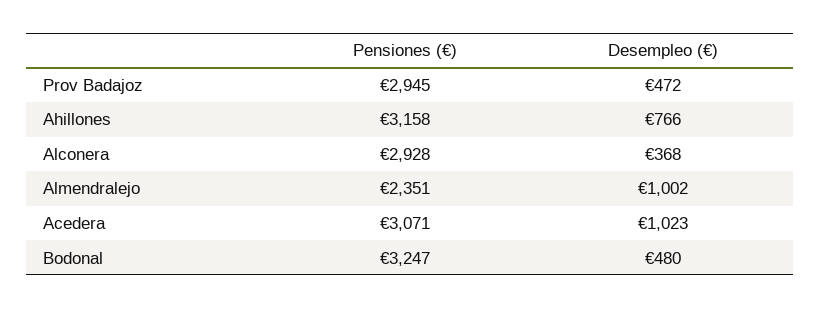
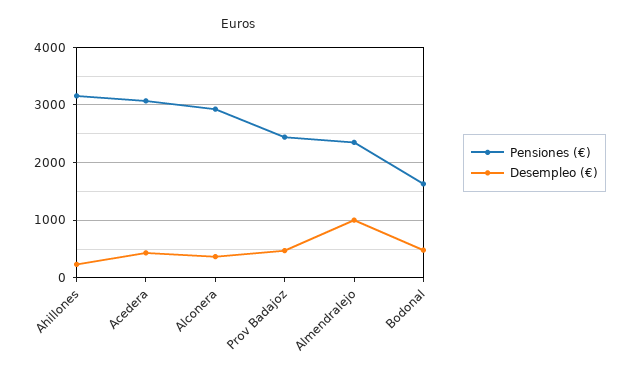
  {
    "Pensiones (€)": {
-     "Prov Badajoz": 2945,
+     "Prov Badajoz": 2400,
      "Ahillones": 3158,
      "Alconera": 2928,
      "Almendralejo": 2351,
      "Acedera": 3071,
-     "Bodonal": 3247
+     "Bodonal": 1600
    },
    "Desempleo (€)": {
      "Prov Badajoz": 472,
-     "Ahillones": 766,
+     "Ahillones": 200,
      "Alconera": 368,
      "Almendralejo": 1002,
-     "Acedera": 1023,
+     "Acedera": 400,
      "Bodonal": 480
    }
  }

